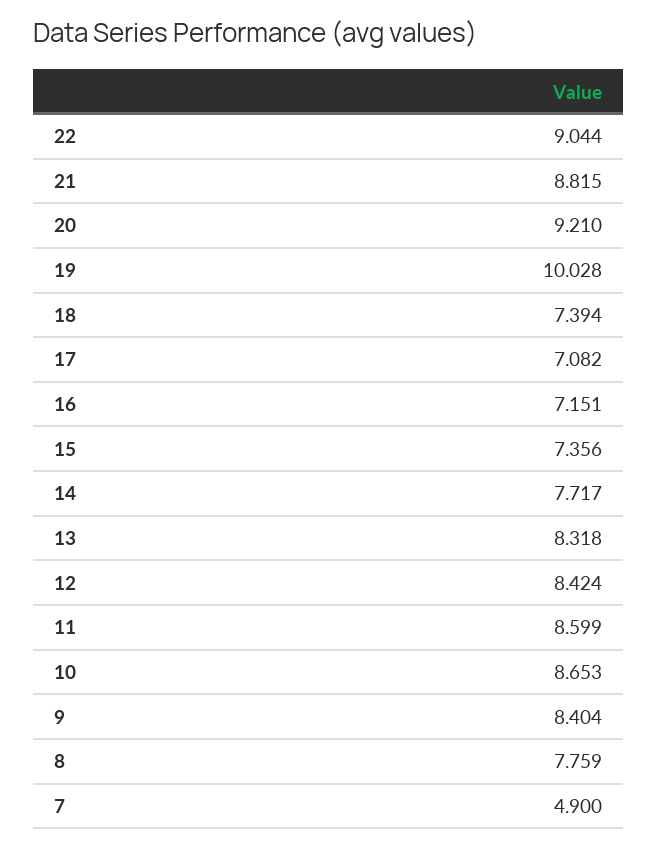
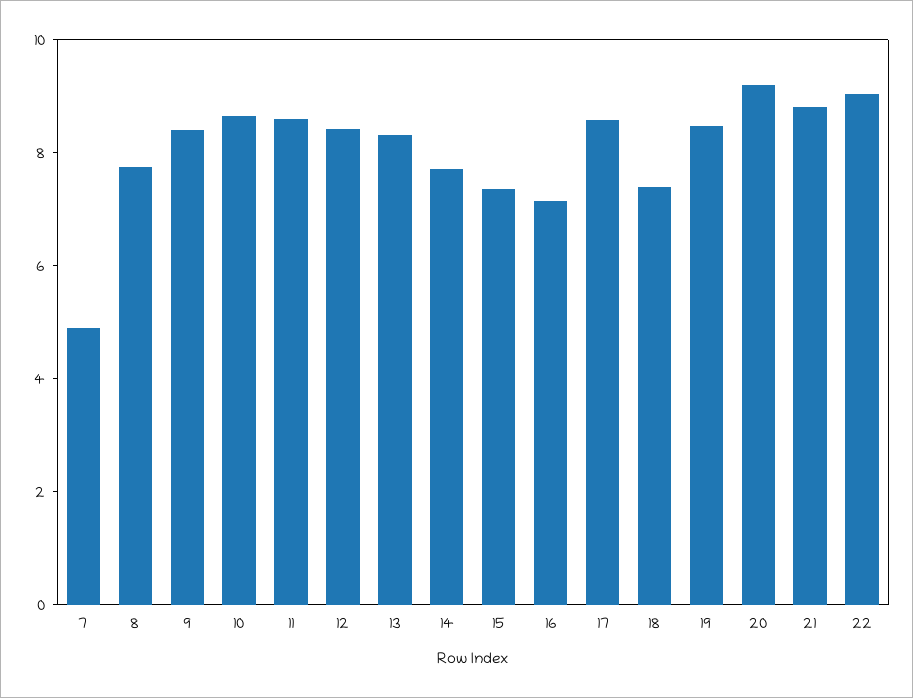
  {
    "22": 9.044,
    "21": 8.815,
    "20": 9.21,
-   "19": 10.028,
+   "19": 8.5,
    "18": 7.394,
-   "17": 7.082,
+   "17": 8.5,
    "16": 7.151,
    "15": 7.356,
    "14": 7.717,
    "13": 8.318,
    "12": 8.424,
    "11": 8.599,
    "10": 8.653,
    "9": 8.404,
    "8": 7.759,
    "7": 4.9
  }

